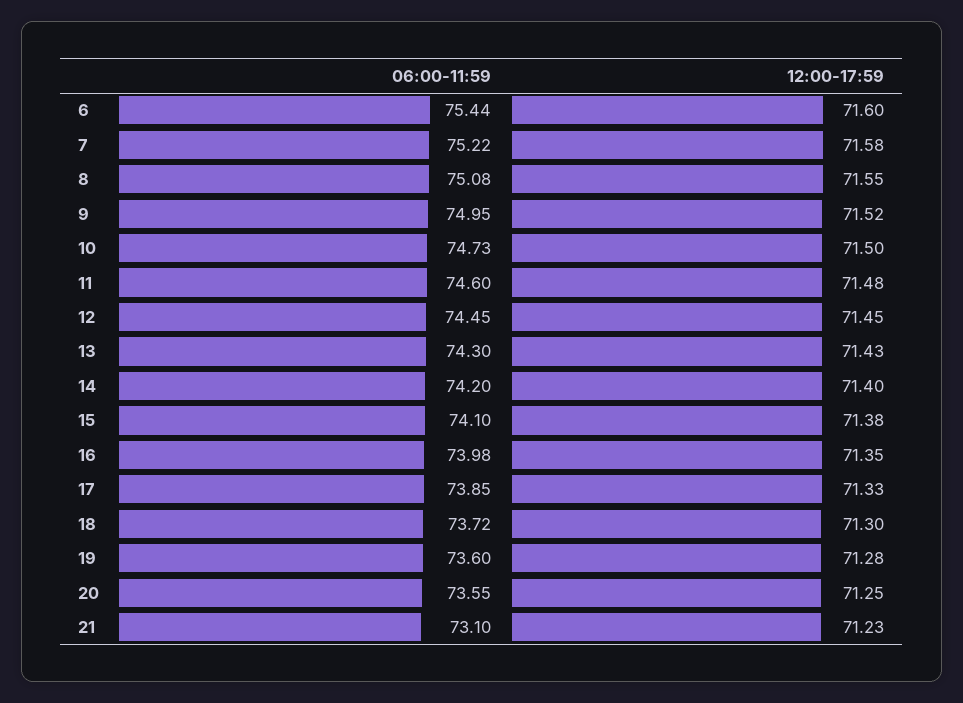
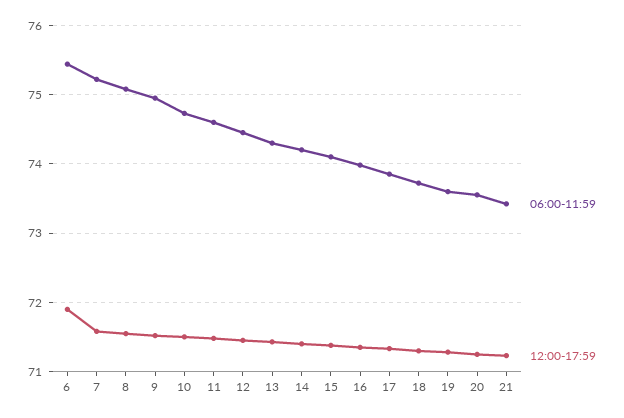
  {
    "06:00-11:59": {
      "6": 75.44,
      "7": 75.22,
      "8": 75.08,
      "9": 74.95,
      "10": 74.73,
      "11": 74.6,
      "12": 74.45,
      "13": 74.3,
      "14": 74.2,
      "15": 74.1,
      "16": 73.98,
      "17": 73.85,
      "18": 73.72,
      "19": 73.6,
      "20": 73.55,
-     "21": 73.1
+     "21": 73.4
    },
    "12:00-17:59": {
-     "6": 71.6,
+     "6": 71.9,
      "7": 71.58,
      "8": 71.55,
      "9": 71.52,
      "10": 71.5,
      "11": 71.48,
      "12": 71.45,
      "13": 71.43,
      "14": 71.4,
      "15": 71.38,
      "16": 71.35,
      "17": 71.33,
      "18": 71.3,
      "19": 71.28,
      "20": 71.25,
      "21": 71.23
    }
  }

